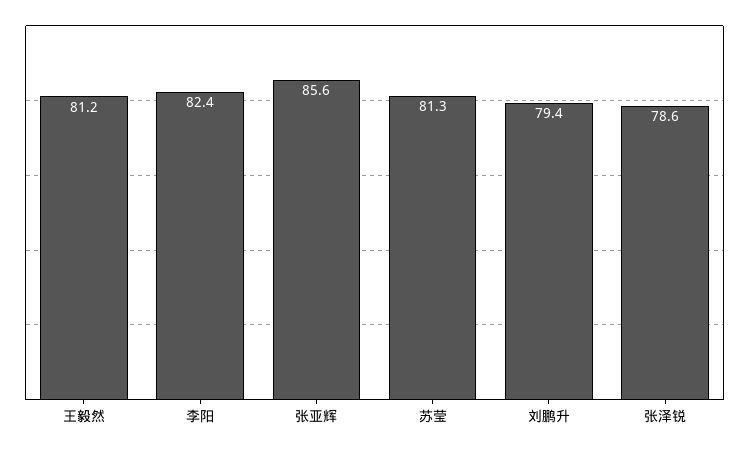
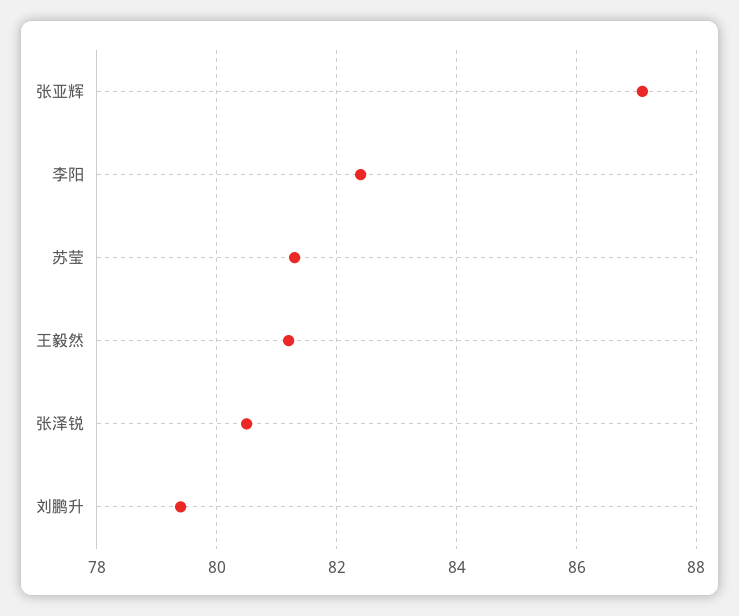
  {
    "王毅然": 81.2,
    "李阳": 82.4,
-   "张亚辉": 85.6,
+   "张亚辉": 87,
    "苏莹": 81.3,
    "刘鹏升": 79.4,
-   "张泽锐": 78.6
+   "张泽锐": 80.5
  }

